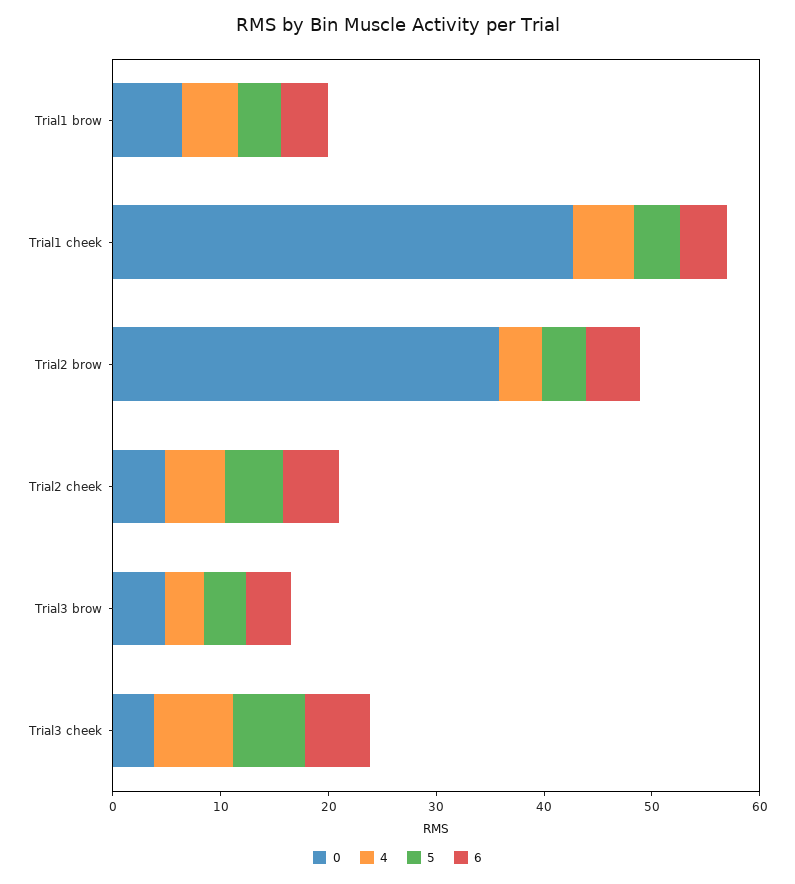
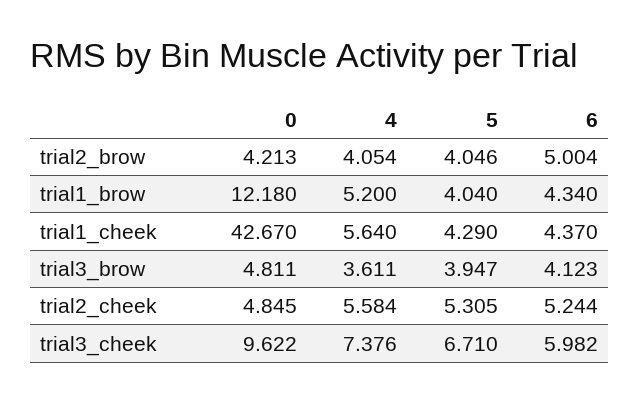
  {
    "0": {
-     "Trial1 brow": 6,
+     "Trial1 brow": 12.18,
      "Trial1 cheek": 42.67,
-     "Trial2 brow": 36,
+     "Trial2 brow": 4.213,
      "Trial2 cheek": 4.845,
      "Trial3 brow": 4.811,
-     "Trial3 cheek": 4
+     "Trial3 cheek": 9.622
    },
    "4": {
      "Trial1 brow": 5.2,
      "Trial1 cheek": 5.64,
      "Trial2 brow": 4.054,
      "Trial2 cheek": 5.584,
      "Trial3 brow": 3.611,
      "Trial3 cheek": 7.376
    },
    "5": {
      "Trial1 brow": 4.04,
      "Trial1 cheek": 4.29,
      "Trial2 brow": 4.046,
      "Trial2 cheek": 5.305,
      "Trial3 brow": 3.947,
      "Trial3 cheek": 6.71
    },
    "6": {
      "Trial1 brow": 4.34,
      "Trial1 cheek": 4.37,
      "Trial2 brow": 5.004,
      "Trial2 cheek": 5.244,
      "Trial3 brow": 4.123,
      "Trial3 cheek": 5.982
    }
  }

